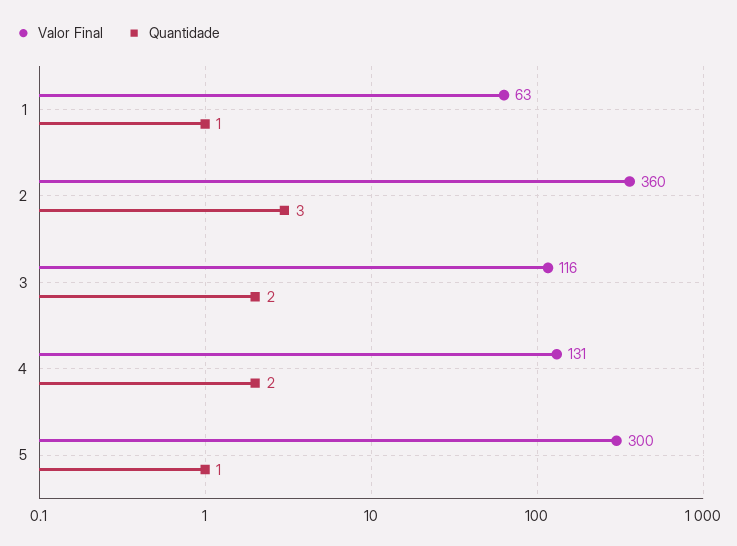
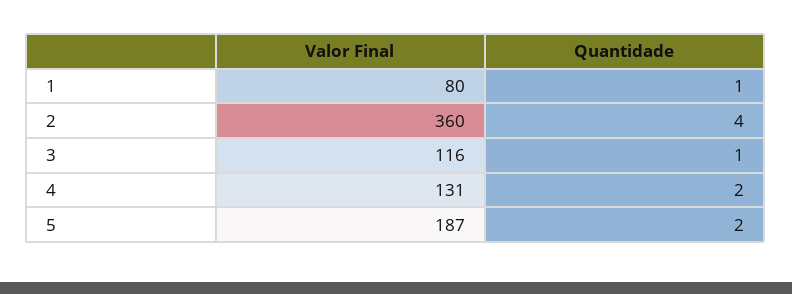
  {
    "Valor Final": {
-     "1": 63,
+     "1": 80,
      "2": 360,
      "3": 116,
      "4": 131,
-     "5": 300
+     "5": 187
    },
    "Quantidade": {
      "1": 1,
-     "2": 3,
+     "2": 4,
-     "3": 2,
+     "3": 1,
      "4": 2,
-     "5": 1
+     "5": 2
    }
  }

